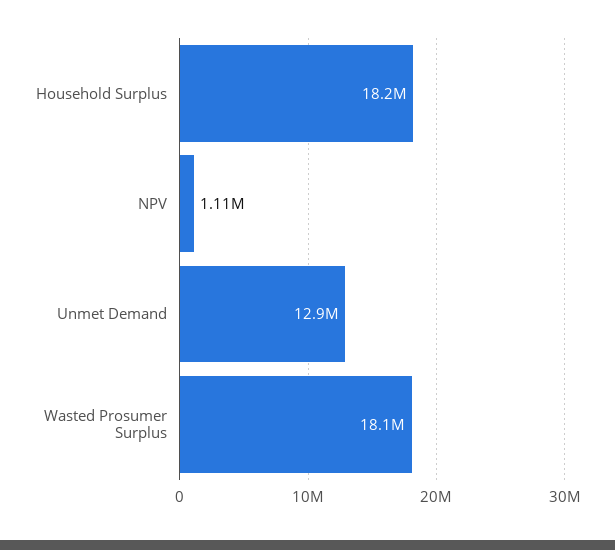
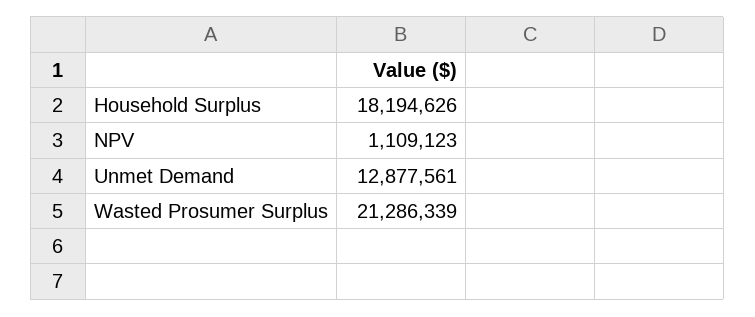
  {
    "Household Surplus": 18194626,
    "NPV": 1109123,
    "Unmet Demand": 12877561,
-   "Wasted Prosumer Surplus": 18100000
+   "Wasted Prosumer Surplus": 21286339
  }

